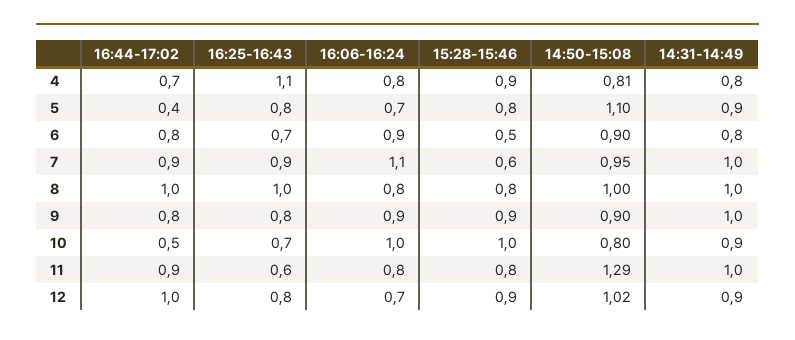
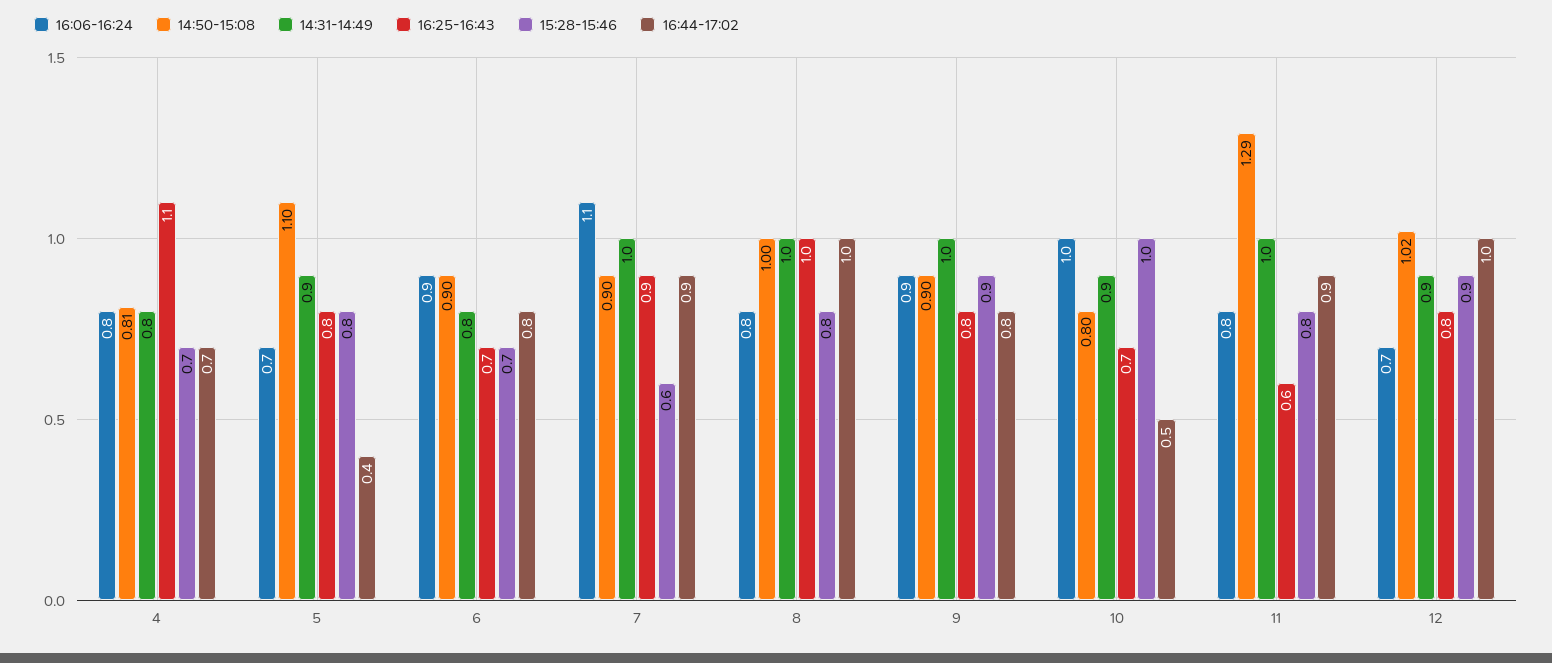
  {
    "16:44-17:02": {
      "4": 0.7,
      "5": 0.4,
      "6": 0.8,
      "7": 0.9,
      "8": 1,
      "9": 0.8,
      "10": 0.5,
      "11": 0.9,
      "12": 1
    },
    "16:25-16:43": {
      "4": 1.1,
      "5": 0.8,
      "6": 0.7,
      "7": 0.9,
      "8": 1,
      "9": 0.8,
      "10": 0.7,
      "11": 0.6,
      "12": 0.8
    },
    "16:06-16:24": {
      "4": 0.8,
      "5": 0.7,
      "6": 0.9,
      "7": 1.1,
      "8": 0.8,
      "9": 0.9,
      "10": 1,
      "11": 0.8,
      "12": 0.7
    },
    "15:28-15:46": {
-     "4": 0.9,
+     "4": 0.7,
      "5": 0.8,
-     "6": 0.5,
+     "6": 0.7,
      "7": 0.6,
      "8": 0.8,
      "9": 0.9,
      "10": 1,
      "11": 0.8,
      "12": 0.9
    },
    "14:50-15:08": {
      "4": 0.81,
      "5": 1.1,
      "6": 0.9,
-     "7": 0.95,
+     "7": 0.9,
      "8": 1,
      "9": 0.9,
      "10": 0.8,
      "11": 1.29,
      "12": 1.02
    },
    "14:31-14:49": {
      "4": 0.8,
      "5": 0.9,
      "6": 0.8,
      "7": 1,
      "8": 1,
      "9": 1,
      "10": 0.9,
      "11": 1,
      "12": 0.9
    }
  }

